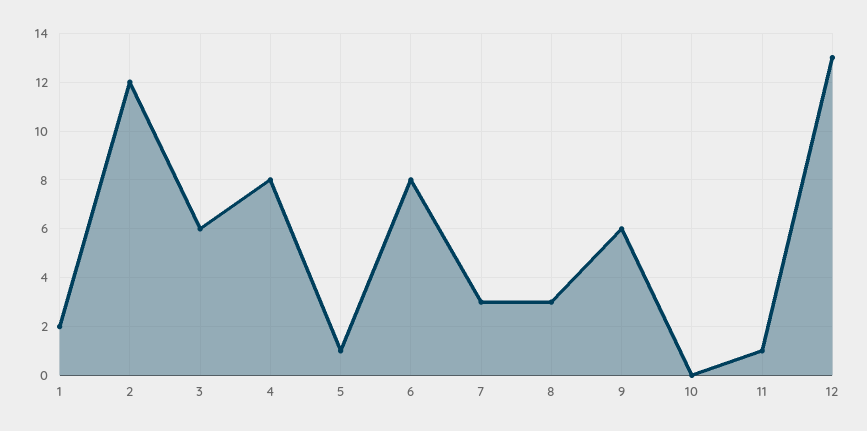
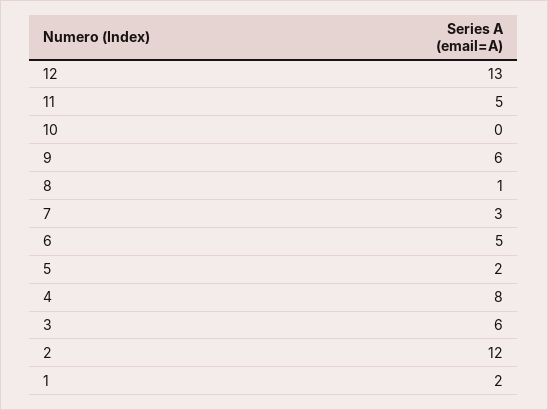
  {
    "1": 2,
    "2": 12,
    "3": 6,
    "4": 8,
-   "5": 1,
+   "5": 2,
-   "6": 8,
+   "6": 5,
    "7": 3,
-   "8": 3,
+   "8": 1,
    "9": 6,
    "10": 0,
-   "11": 1,
+   "11": 5,
    "12": 13
  }

